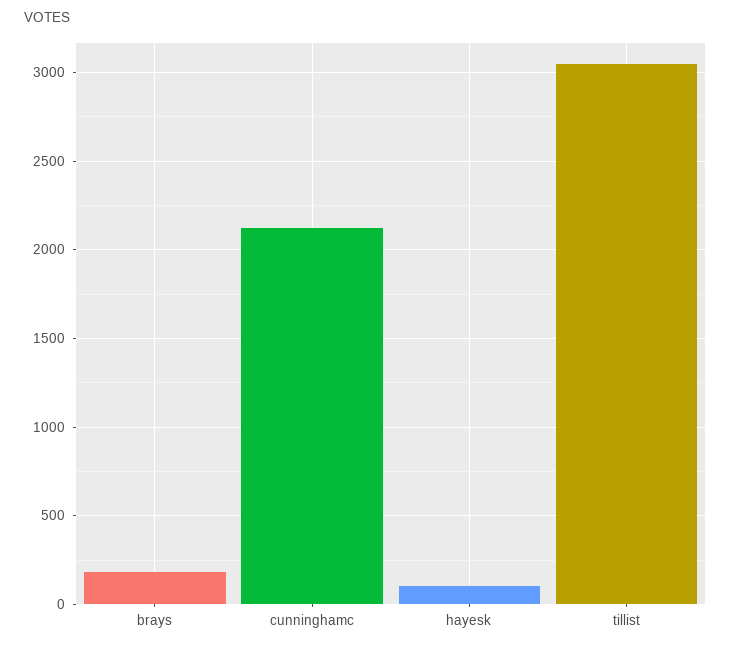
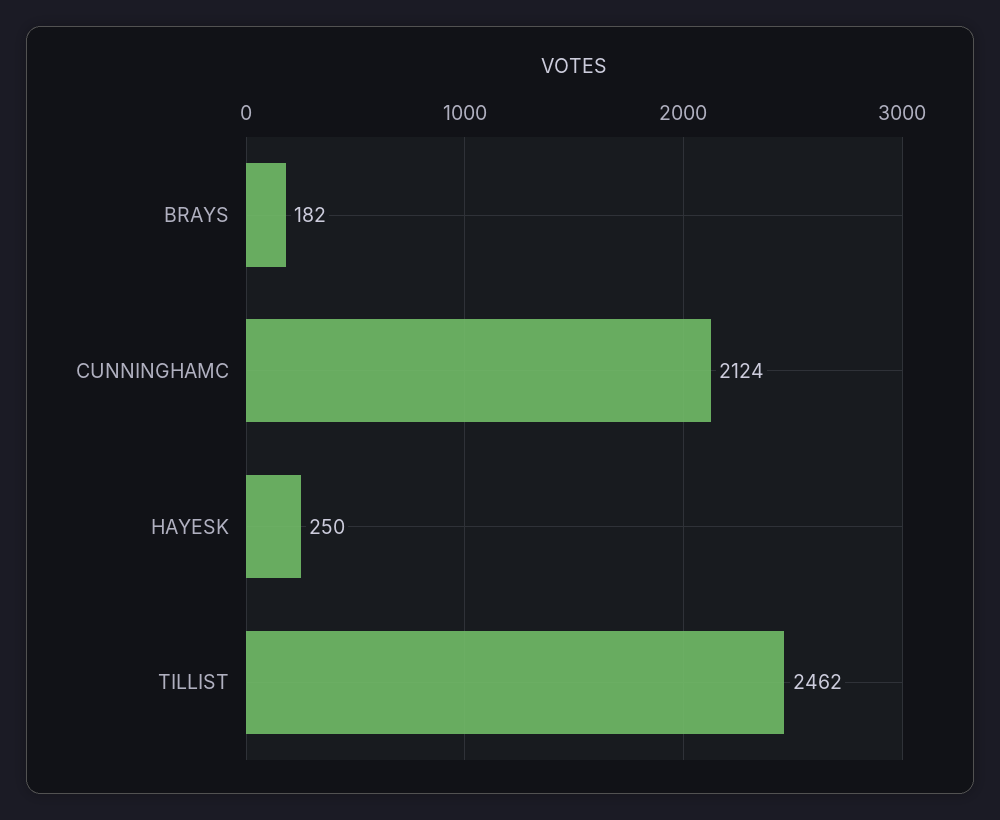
  {
    "brays": 182,
    "cunninghamc": 2124,
-   "hayesk": 100,
+   "hayesk": 250,
-   "tillist": 3050
+   "tillist": 2462
  }

